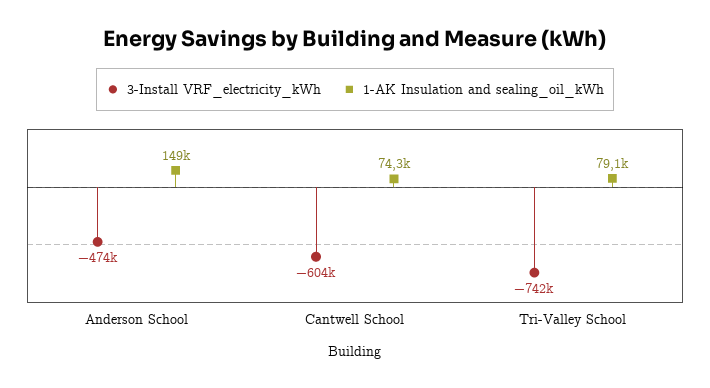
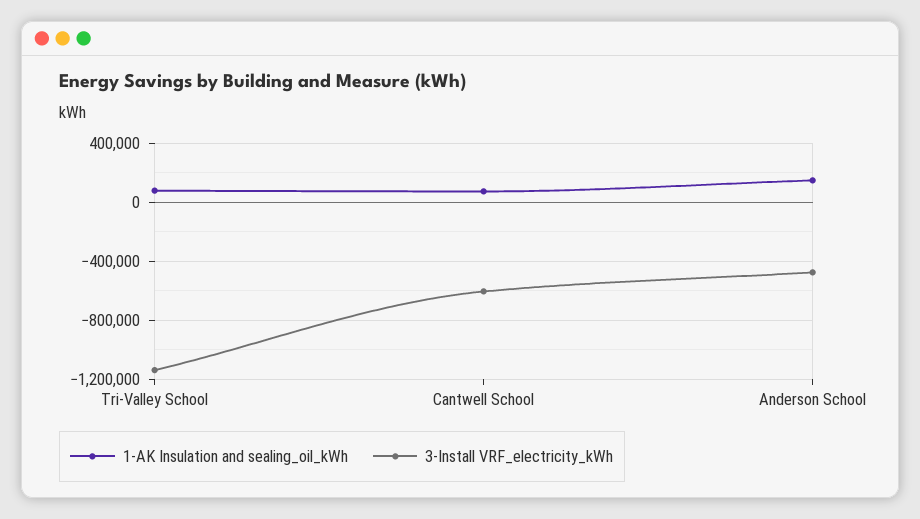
  {
    "3-Install VRF_electricity_kWh": {
      "Anderson School": -474000,
      "Cantwell School": -604000,
-     "Tri-Valley School": -742000
+     "Tri-Valley School": -1150000
    },
    "1-AK Insulation and sealing_oil_kWh": {
      "Anderson School": 149000,
      "Cantwell School": 74300,
      "Tri-Valley School": 79100
    }
  }

